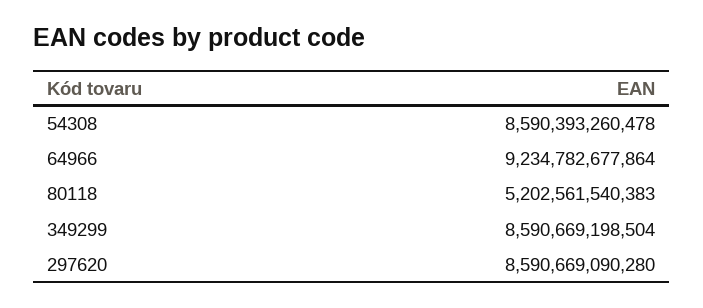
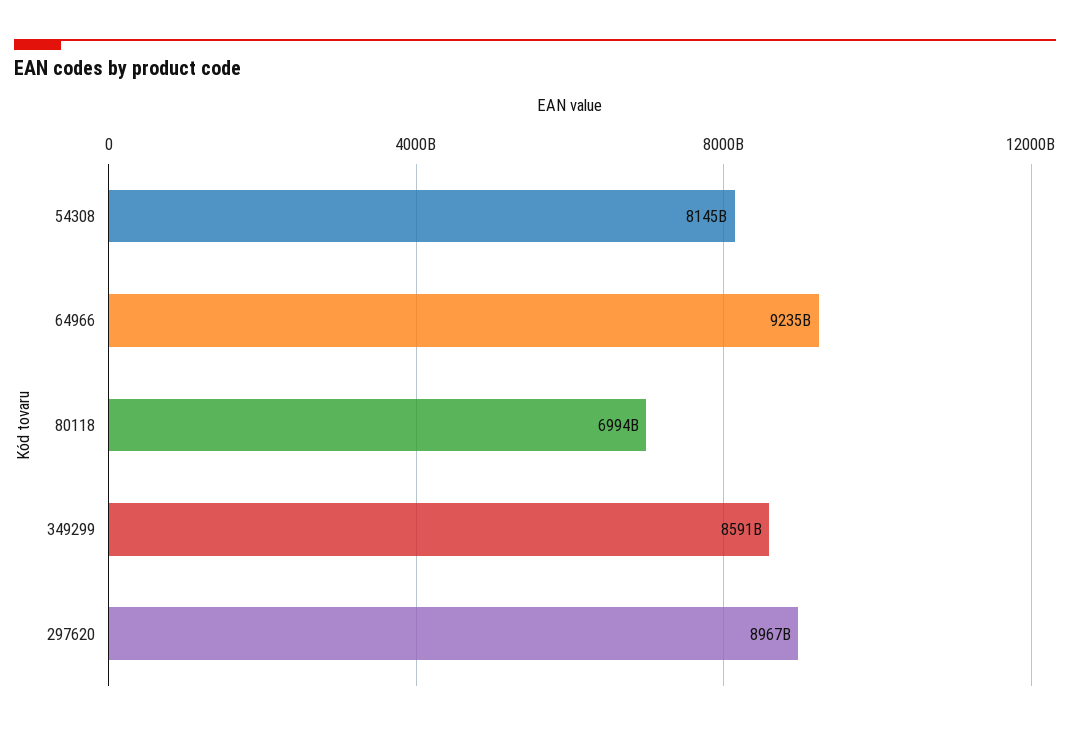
  {
-   "54308": 8590393260478,
+   "54308": 8145000000000,
    "64966": 9234782677864,
-   "80118": 5202561540383,
+   "80118": 6994000000000,
    "349299": 8590669198504,
-   "297620": 8590669090280
+   "297620": 8967000000000
  }

